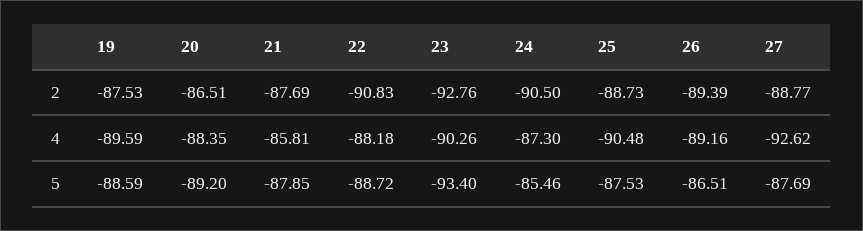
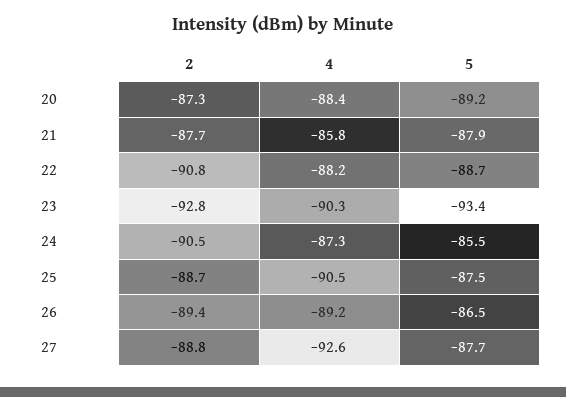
  {
-   "19": {
-     "2": -87.53,
-     "4": -89.59,
-     "5": -88.59
-   },
    "20": {
-     "2": -86.51,
+     "2": -87.3,
      "4": -88.35,
      "5": -89.2
    },
    "21": {
      "2": -87.69,
      "4": -85.81,
      "5": -87.85
    },
    "22": {
      "2": -90.83,
      "4": -88.18,
      "5": -88.72
    },
    "23": {
      "2": -92.76,
      "4": -90.26,
      "5": -93.4
    },
    "24": {
      "2": -90.5,
      "4": -87.3,
      "5": -85.46
    },
    "25": {
      "2": -88.73,
      "4": -90.48,
      "5": -87.53
    },
    "26": {
      "2": -89.39,
      "4": -89.16,
      "5": -86.51
    },
    "27": {
      "2": -88.77,
      "4": -92.62,
      "5": -87.69
    }
  }

